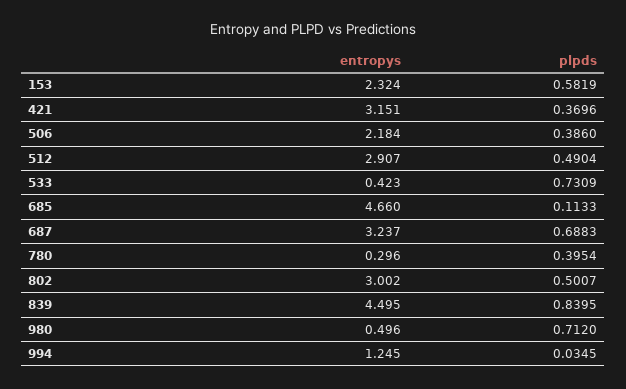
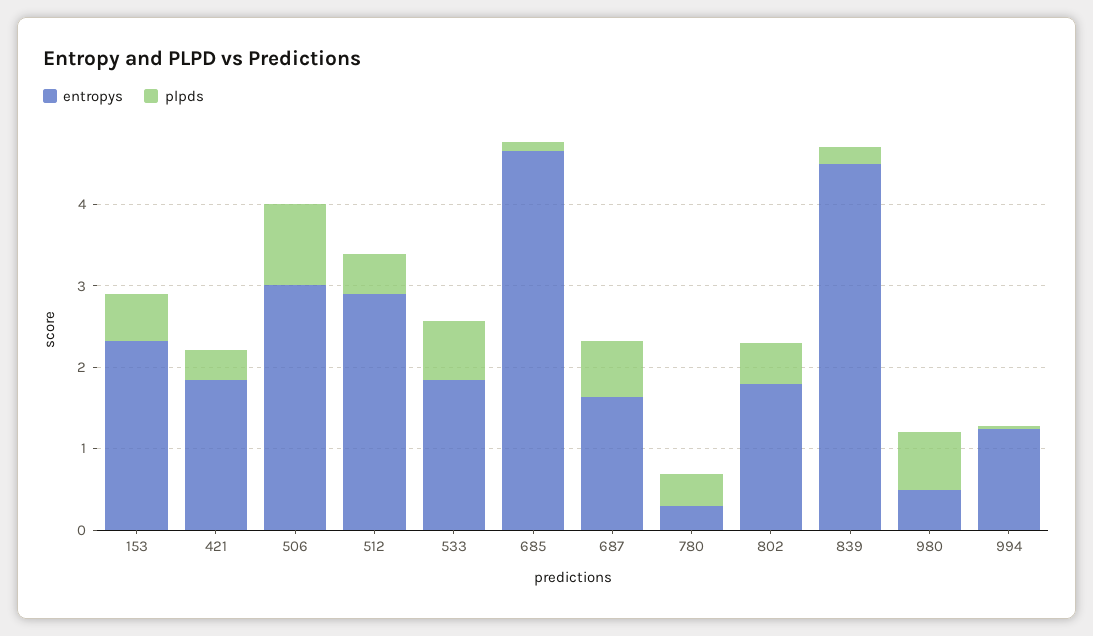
  {
    "entropys": {
      "153": 2.324,
-     "421": 3.151,
+     "421": 1.8,
-     "506": 2.184,
+     "506": 3,
      "512": 2.907,
-     "533": 0.423,
+     "533": 1.8,
      "685": 4.66,
-     "687": 3.237,
+     "687": 1.6,
      "780": 0.296,
-     "802": 3.002,
+     "802": 1.8,
      "839": 4.495,
      "980": 0.496,
      "994": 1.245
    },
    "plpds": {
      "153": 0.5819,
      "421": 0.3696,
-     "506": 0.386,
+     "506": 1,
      "512": 0.4904,
      "533": 0.7309,
      "685": 0.1133,
      "687": 0.6883,
      "780": 0.3954,
      "802": 0.5007,
-     "839": 0.8395,
+     "839": 0.2,
      "980": 0.712,
      "994": 0.0345
    }
  }

